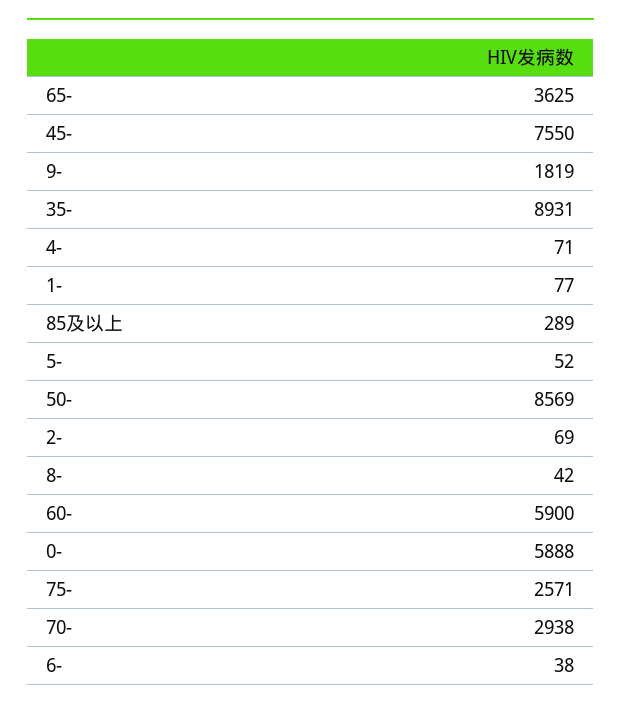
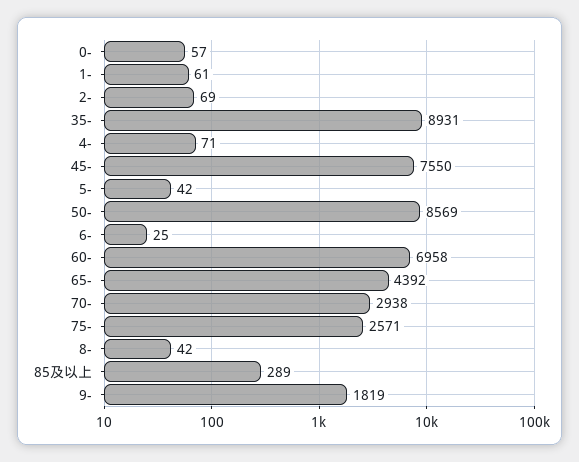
  {
-   "65-": 3625,
+   "65-": 4392,
    "45-": 7550,
    "9-": 1819,
    "35-": 8931,
    "4-": 71,
-   "1-": 77,
+   "1-": 61,
    "85及以上": 289,
-   "5-": 52,
+   "5-": 42,
    "50-": 8569,
    "2-": 69,
    "8-": 42,
-   "60-": 5900,
+   "60-": 6958,
-   "0-": 5888,
+   "0-": 57,
    "75-": 2571,
    "70-": 2938,
-   "6-": 38
+   "6-": 25
  }

